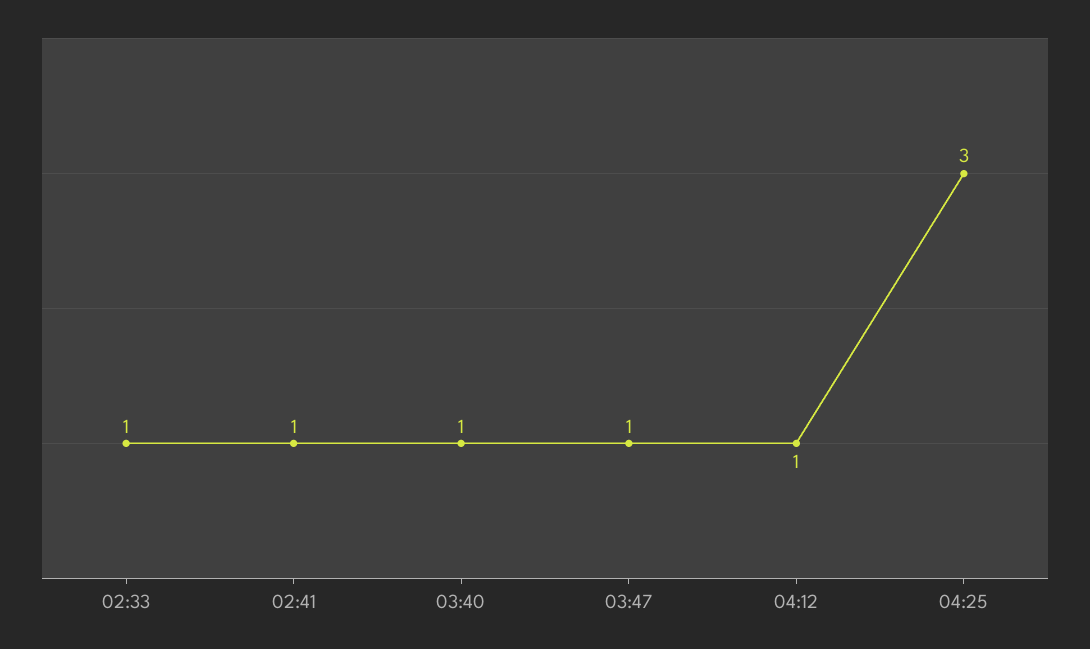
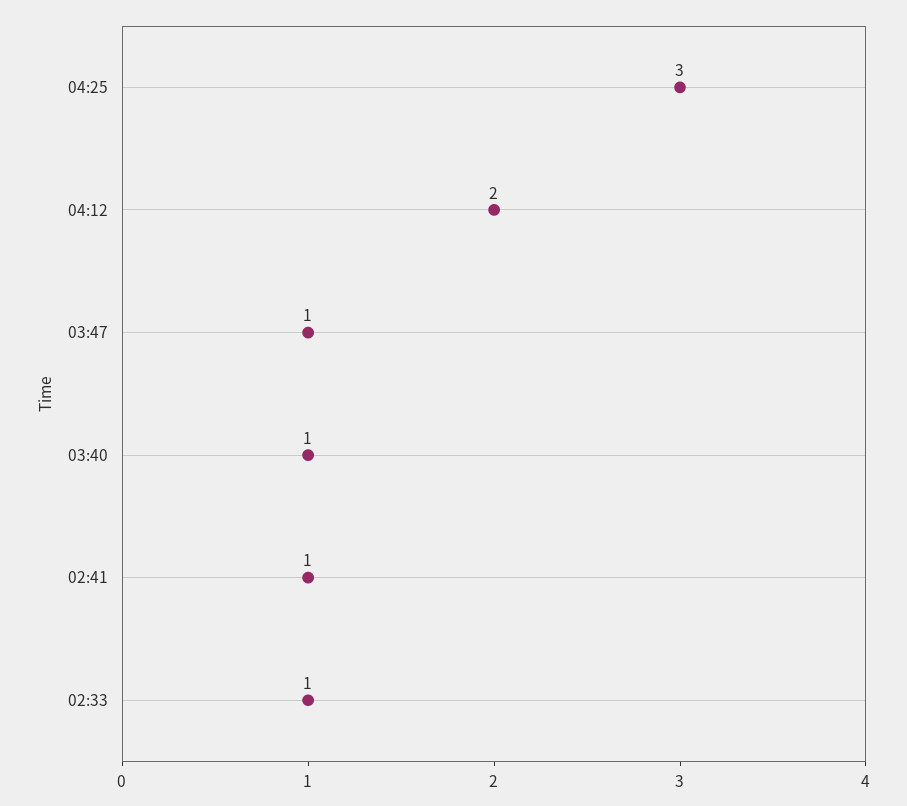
  {
    "02:33": 1,
    "02:41": 1,
    "03:40": 1,
    "03:47": 1,
-   "04:12": 1,
+   "04:12": 2,
    "04:25": 3
  }

